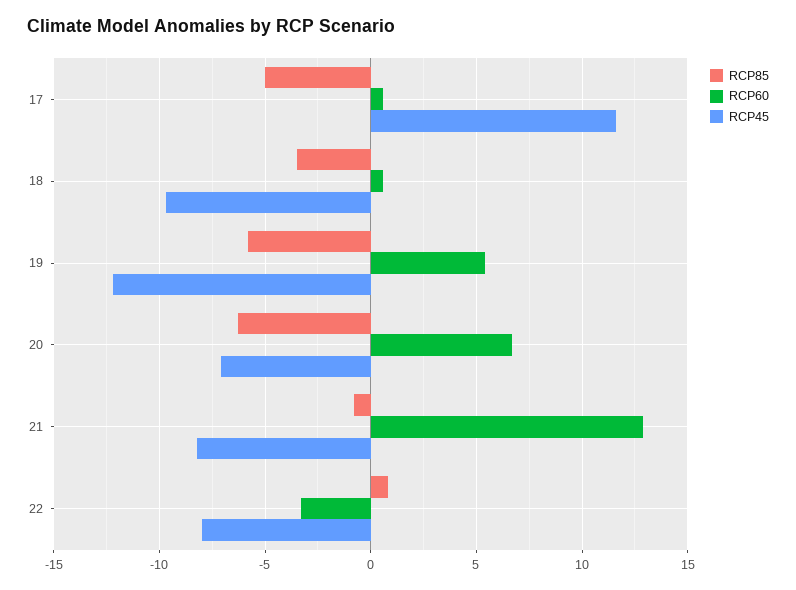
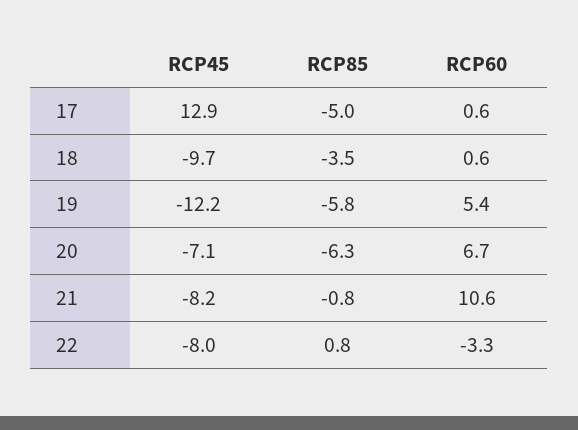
  {
    "RCP85": {
      "17": -5,
      "18": -3.5,
      "19": -5.8,
      "20": -6.3,
      "21": -0.8,
      "22": 0.8
    },
    "RCP60": {
      "17": 0.6,
      "18": 0.6,
      "19": 5.4,
      "20": 6.7,
-     "21": 13,
+     "21": 10.6,
      "22": -3.3
    },
    "RCP45": {
-     "17": 11.5,
+     "17": 12.9,
      "18": -9.7,
      "19": -12.2,
      "20": -7.1,
      "21": -8.2,
      "22": -8
    }
  }

